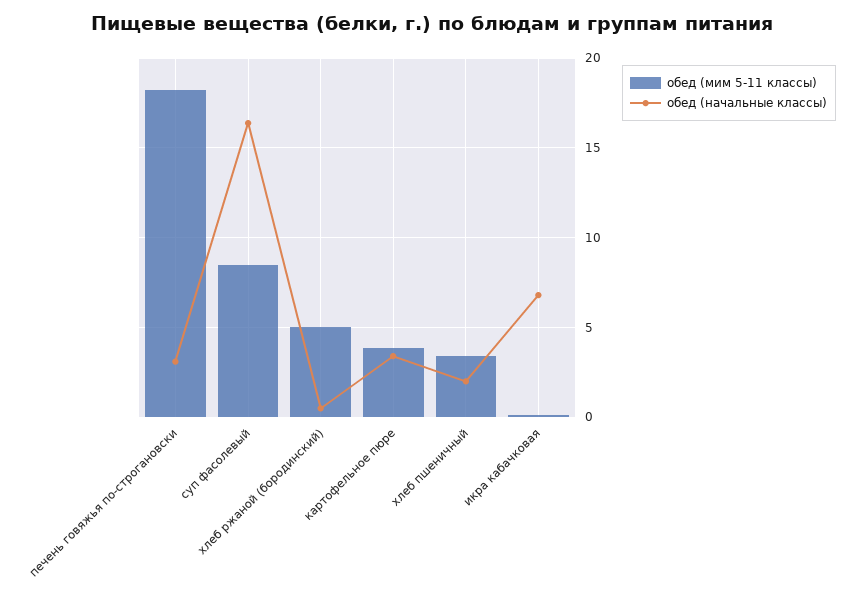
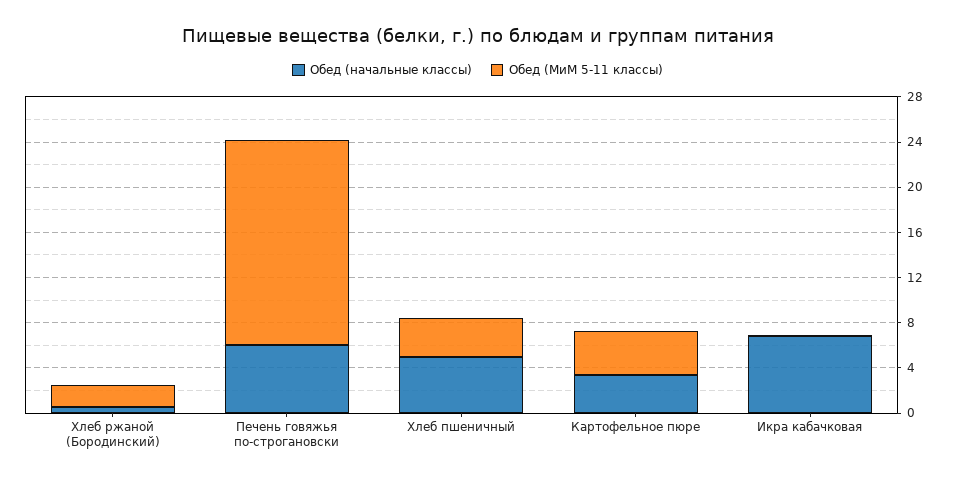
  {
    "обед (мим 5-11 классы)": {
      "печень говяжья по-строгановски": 18,
-     "суп фасолевый": 8.5,
-     "хлеб ржаной (бородинский)": 5,
+     "хлеб ржаной (бородинский)": 2,
      "картофельное пюре": 4,
      "хлеб пшеничный": 3.5,
      "икра кабачковая": 0
    },
    "обед (начальные классы)": {
-     "печень говяжья по-строгановски": 3,
+     "печень говяжья по-строгановски": 6,
-     "суп фасолевый": 16.5,
      "хлеб ржаной (бородинский)": 0.5,
      "картофельное пюре": 3.5,
-     "хлеб пшеничный": 2,
+     "хлеб пшеничный": 5,
      "икра кабачковая": 7
    }
  }

